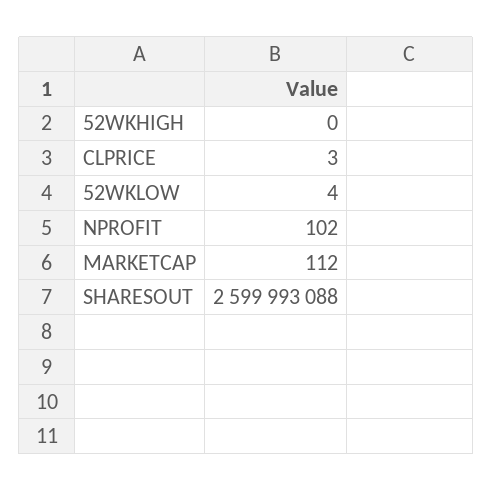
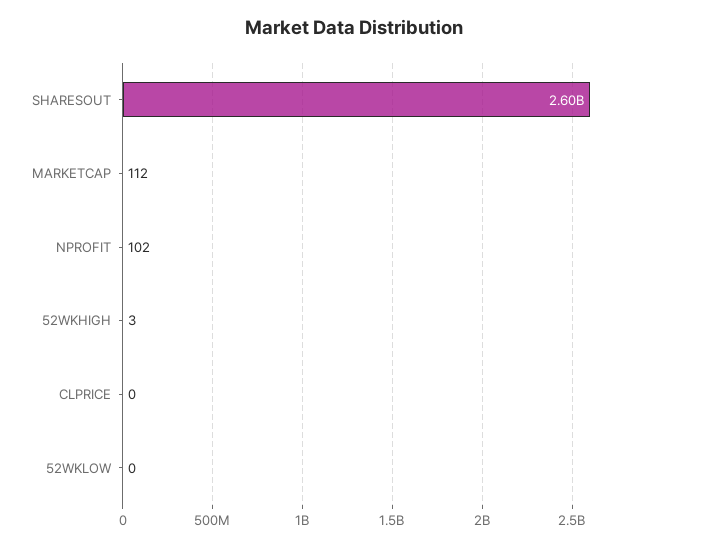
  {
-   "52WKHIGH": 0,
+   "52WKHIGH": 3,
-   "CLPRICE": 3,
+   "CLPRICE": 0,
-   "52WKLOW": 4,
+   "52WKLOW": 0,
    "NPROFIT": 102,
    "MARKETCAP": 112,
    "SHARESOUT": 2599993088
  }

